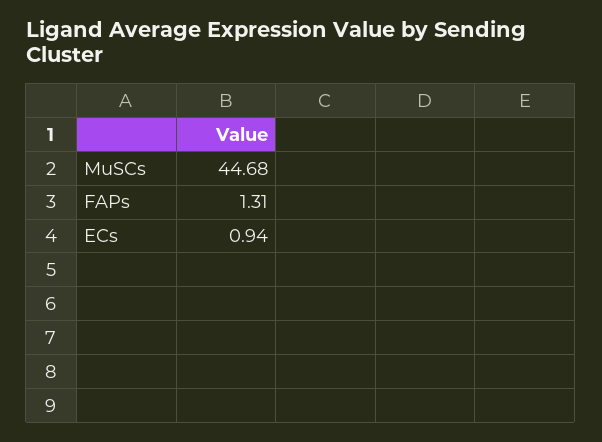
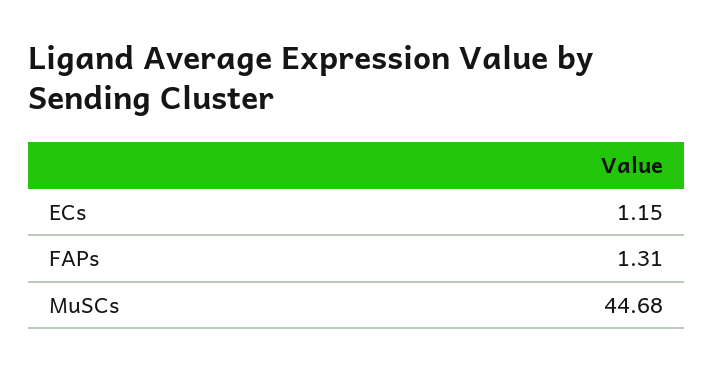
  {
    "MuSCs": 44.68,
    "FAPs": 1.31,
-   "ECs": 0.94
+   "ECs": 1.15
  }

